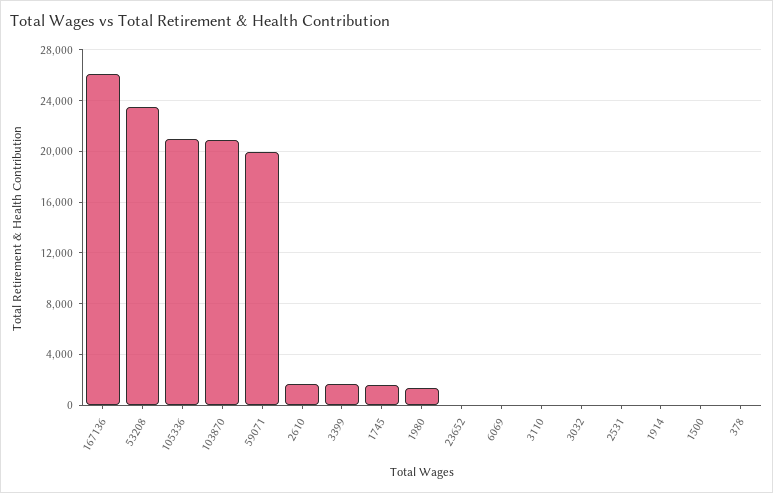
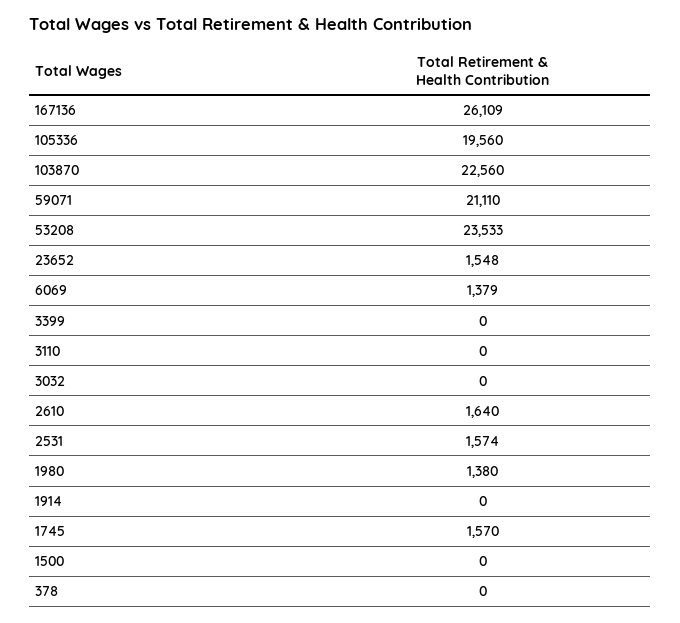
  {
    "167136": 26109,
    "53208": 23533,
-   "105336": 21000,
+   "105336": 19560,
-   "103870": 21000,
+   "103870": 22560,
-   "59071": 20000,
+   "59071": 21110,
    "2610": 1640,
-   "3399": 1500,
+   "3399": 0,
    "1745": 1570,
    "1980": 1380,
-   "23652": 0,
+   "23652": 1548,
-   "6069": 0,
+   "6069": 1379,
    "3110": 0,
    "3032": 0,
-   "2531": 0,
+   "2531": 1574,
    "1914": 0,
    "1500": 0,
    "378": 0
  }

